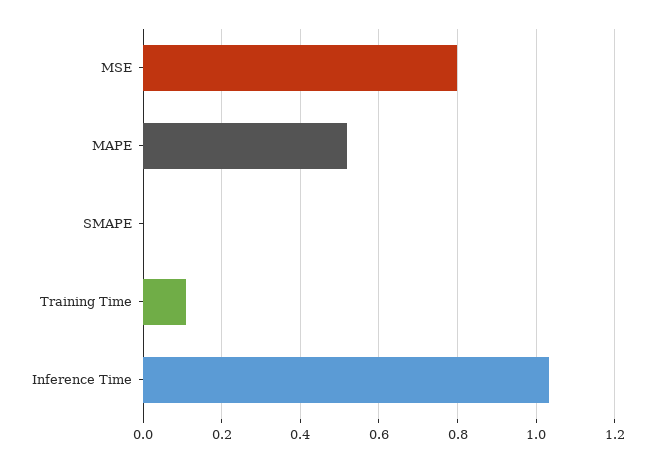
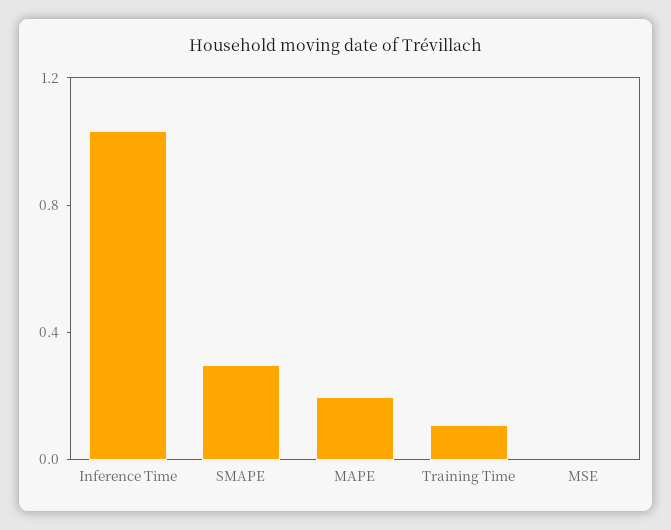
  {
-   "MSE": 0.8,
+   "MSE": 0,
-   "MAPE": 0.52,
+   "MAPE": 0.2,
-   "SMAPE": 0,
+   "SMAPE": 0.3,
    "Training Time": 0.1,
    "Inference Time": 1.04
  }

